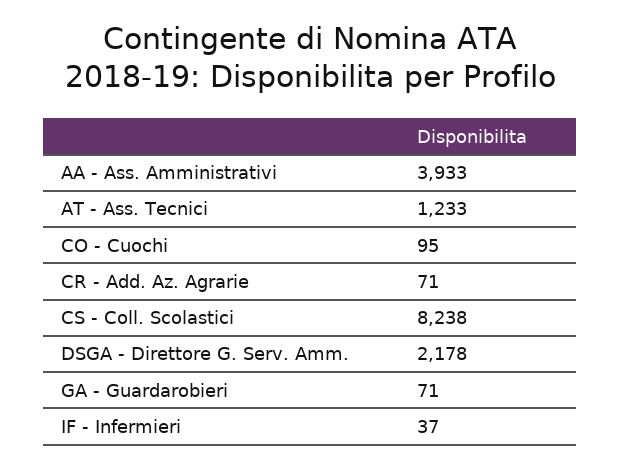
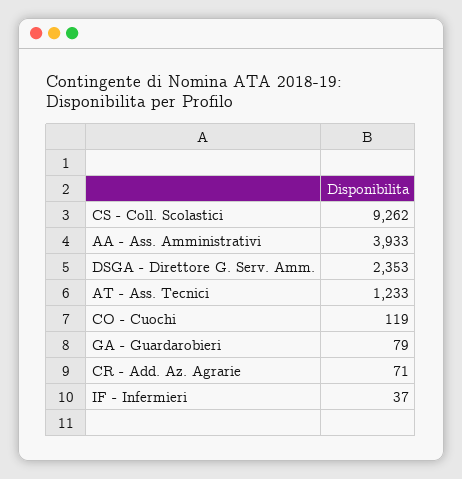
  {
    "AA - Ass. Amministrativi": 3933,
    "AT - Ass. Tecnici": 1233,
-   "CO - Cuochi": 95,
+   "CO - Cuochi": 119,
    "CR - Add. Az. Agrarie": 71,
-   "CS - Coll. Scolastici": 8238,
+   "CS - Coll. Scolastici": 9262,
-   "DSGA - Direttore G. Serv. Amm.": 2178,
+   "DSGA - Direttore G. Serv. Amm.": 2353,
-   "GA - Guardarobieri": 71,
+   "GA - Guardarobieri": 79,
    "IF - Infermieri": 37
  }

